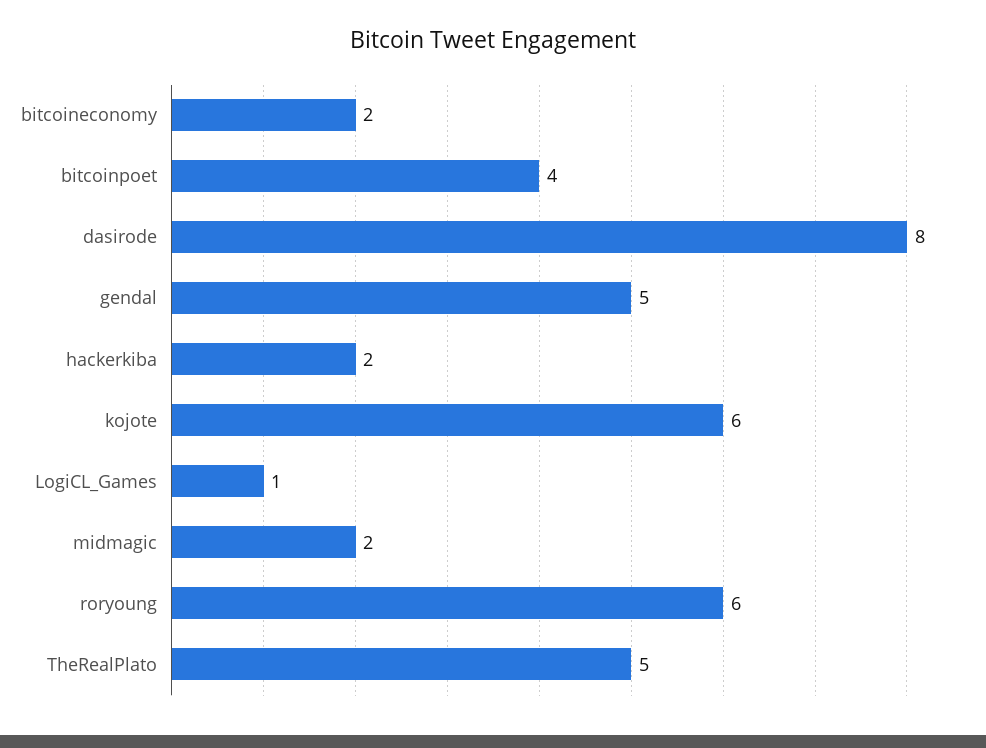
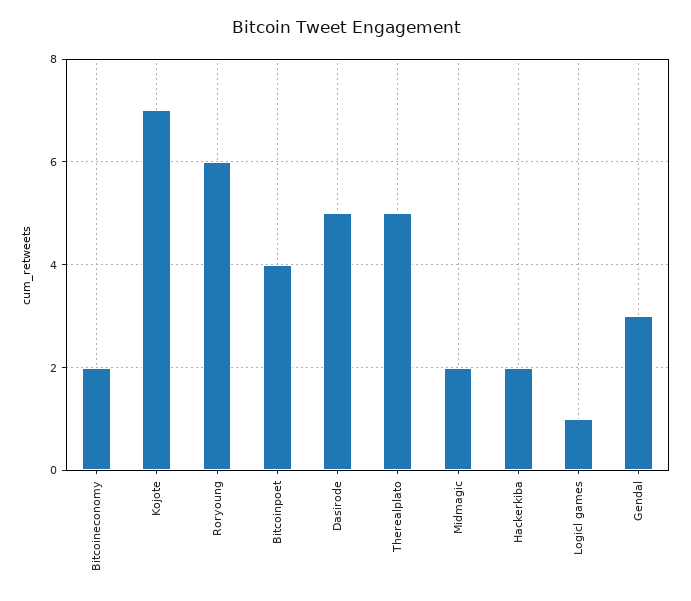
  {
    "bitcoineconomy": 2,
    "bitcoinpoet": 4,
-   "dasirode": 8,
+   "dasirode": 5,
-   "gendal": 5,
+   "gendal": 3,
    "hackerkiba": 2,
-   "kojote": 6,
+   "kojote": 7,
    "LogiCL_Games": 1,
    "midmagic": 2,
    "roryoung": 6,
    "TheRealPlato": 5
  }

